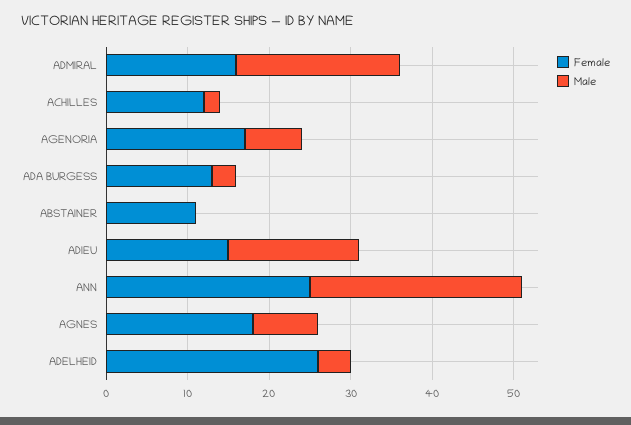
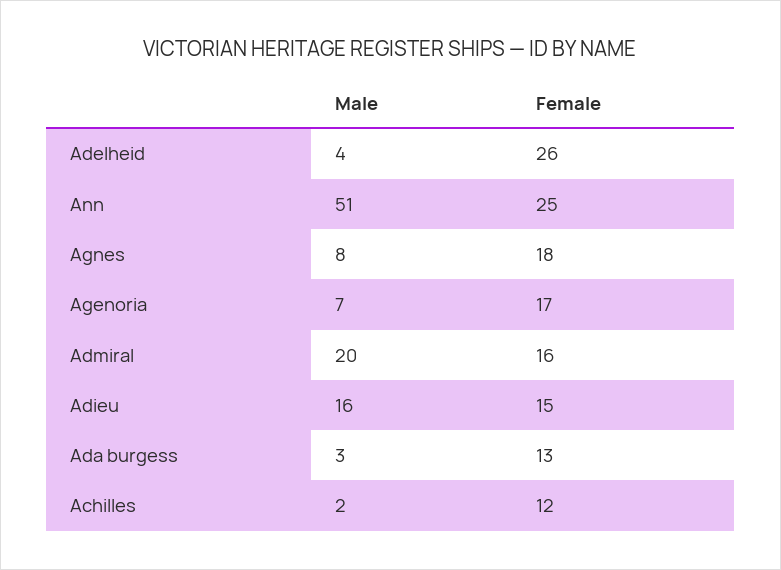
  {
    "Female": {
      "ADMIRAL": 16,
      "ACHILLES": 12,
      "AGENORIA": 17,
      "ADA BURGESS": 13,
-     "ABSTAINER": 11,
      "ADIEU": 15,
      "ANN": 25,
      "AGNES": 18,
      "ADELHEID": 26
    },
    "Male": {
      "ADMIRAL": 20,
      "ACHILLES": 2,
      "AGENORIA": 7,
      "ADA BURGESS": 3,
-     "ABSTAINER": 0,
      "ADIEU": 16,
-     "ANN": 26,
+     "ANN": 51,
      "AGNES": 8,
      "ADELHEID": 4
    }
  }

